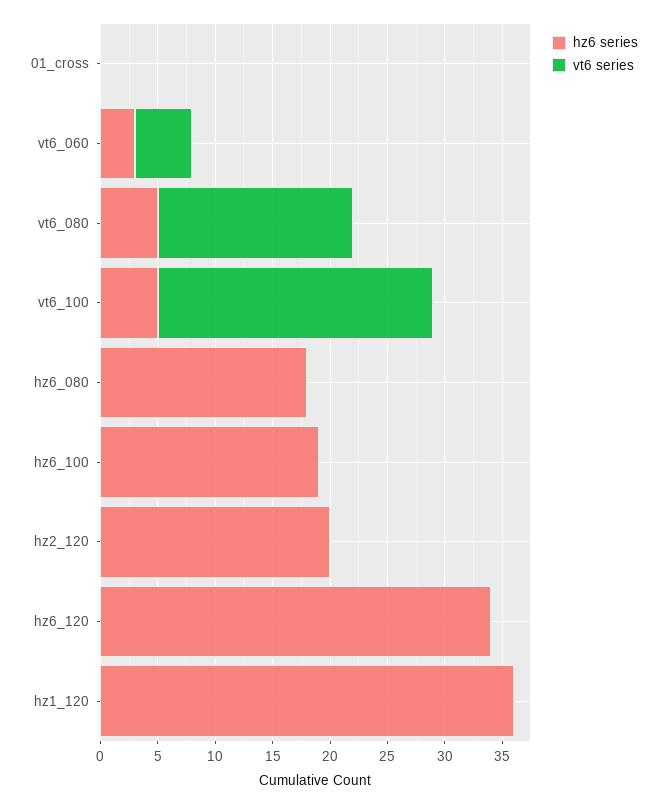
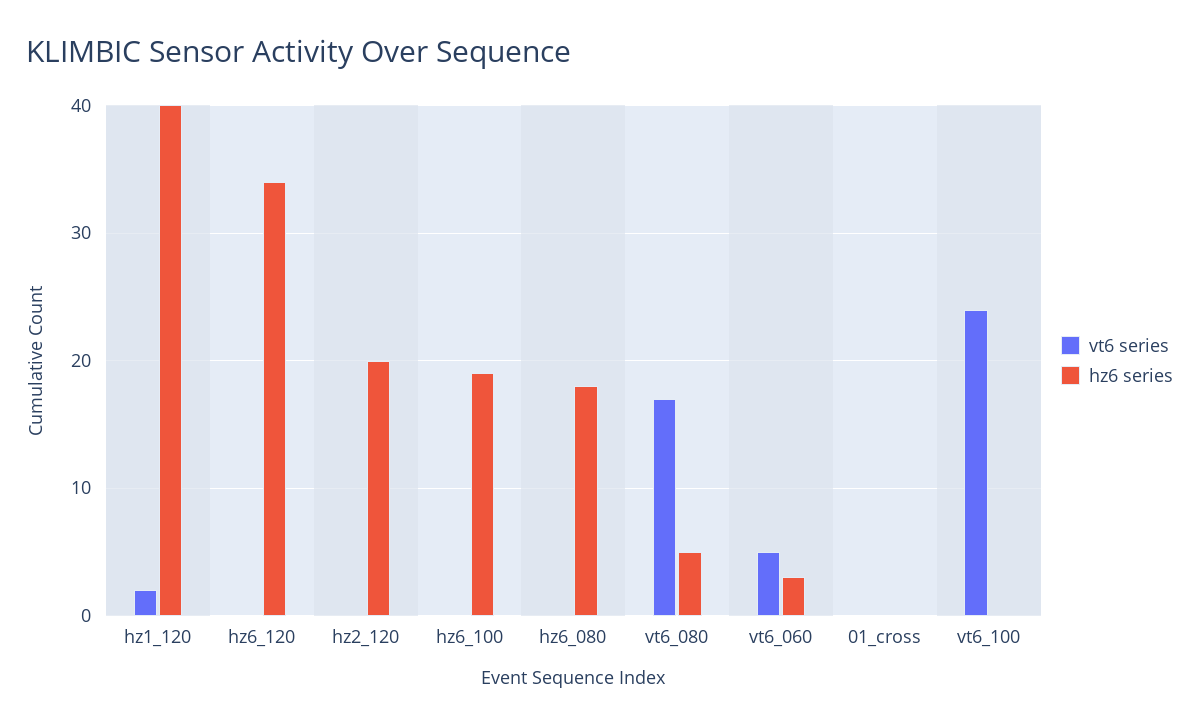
  {
    "hz6 series": {
      "01_cross": 0,
      "vt6_060": 3,
      "vt6_080": 5,
-     "vt6_100": 5,
+     "vt6_100": 0,
      "hz6_080": 18,
      "hz6_100": 19,
      "hz2_120": 20,
      "hz6_120": 34,
-     "hz1_120": 36
+     "hz1_120": 40
    },
    "vt6 series": {
      "01_cross": 0,
      "vt6_060": 5,
      "vt6_080": 17,
      "vt6_100": 24,
      "hz6_080": 0,
      "hz6_100": 0,
      "hz2_120": 0,
      "hz6_120": 0,
-     "hz1_120": 0
+     "hz1_120": 2
    }
  }

